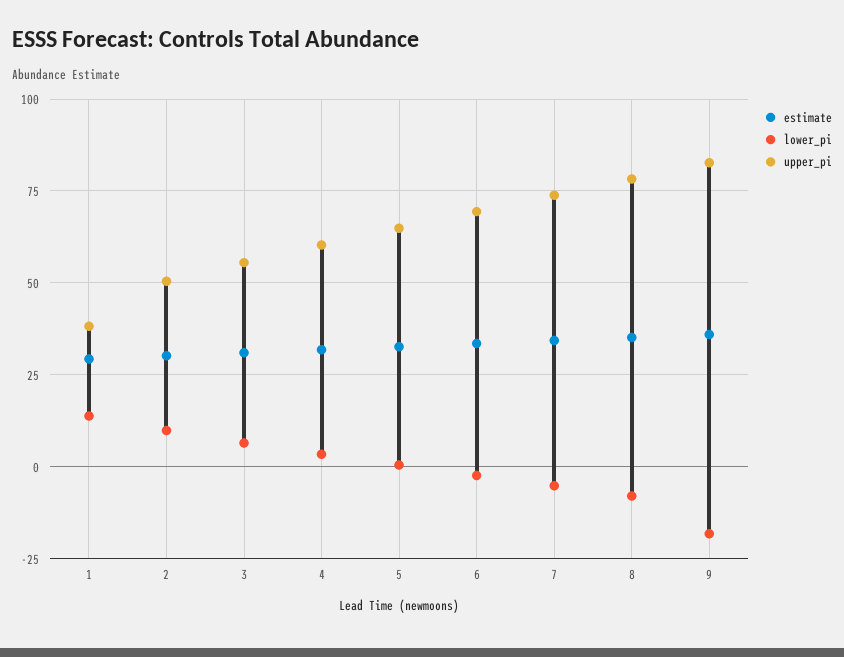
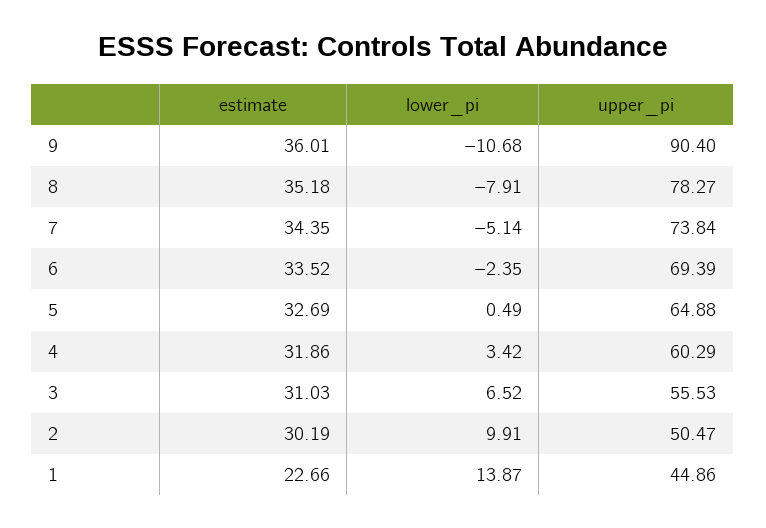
  {
    "estimate": {
-     "1": 30,
+     "1": 22.66,
      "2": 30.19,
      "3": 31.03,
      "4": 31.86,
      "5": 32.69,
      "6": 33.52,
      "7": 34.35,
      "8": 35.18,
      "9": 36.01
    },
    "lower_pi": {
      "1": 13.87,
      "2": 9.91,
      "3": 6.52,
      "4": 3.42,
      "5": 0.49,
      "6": -2.35,
      "7": -5.14,
      "8": -7.91,
-     "9": -17.5
+     "9": -10.68
    },
    "upper_pi": {
-     "1": 37.5,
+     "1": 44.86,
      "2": 50.47,
      "3": 55.53,
      "4": 60.29,
      "5": 64.88,
      "6": 69.39,
      "7": 73.84,
      "8": 78.27,
-     "9": 82.5
+     "9": 90.4
    }
  }

